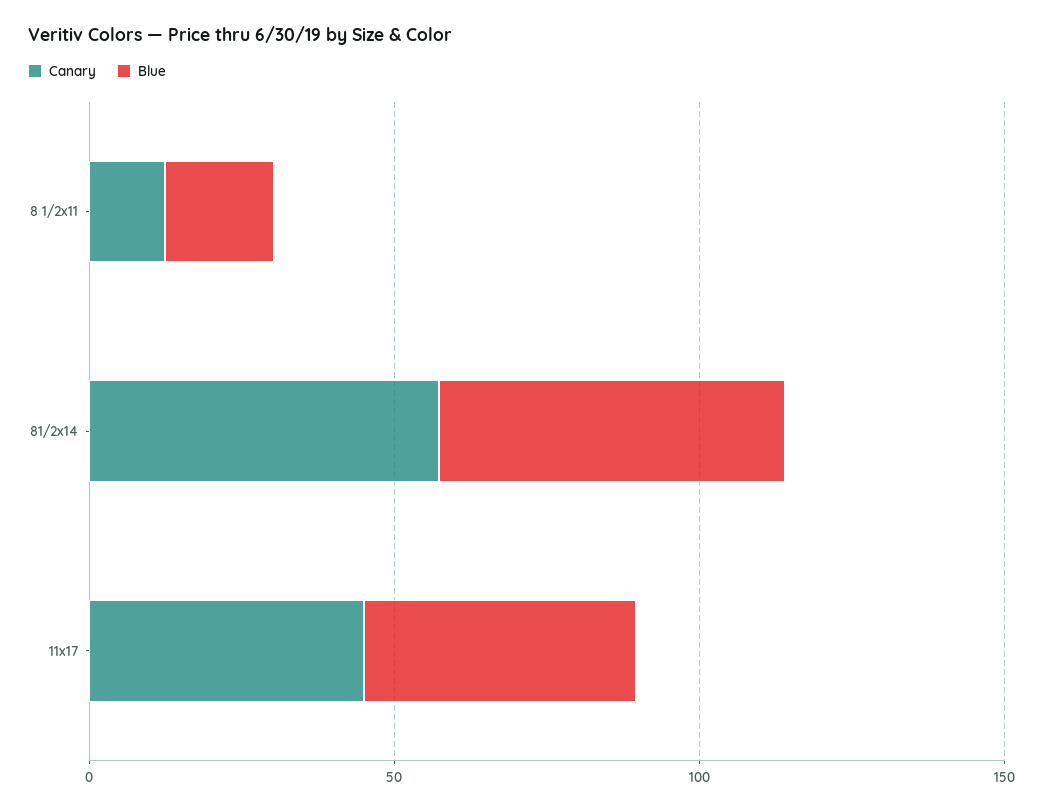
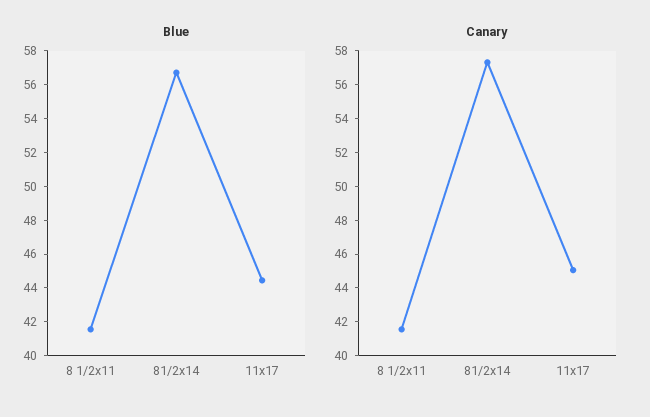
  {
    "Canary": {
-     "8 1/2x11": 10,
+     "8 1/2x11": 41.5,
      "81/2x14": 57.5,
      "11x17": 45
    },
    "Blue": {
-     "8 1/2x11": 20,
+     "8 1/2x11": 41.5,
      "81/2x14": 56.5,
      "11x17": 44.5
    }
  }

